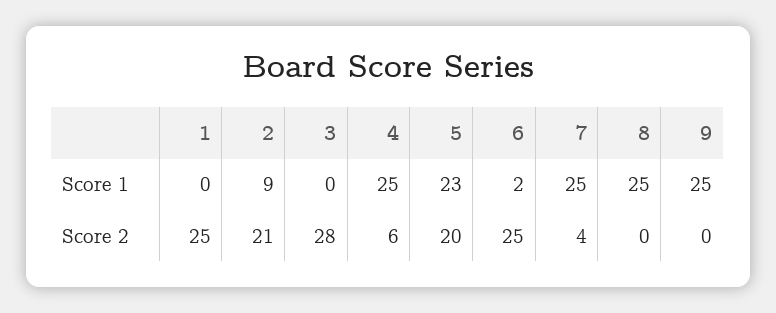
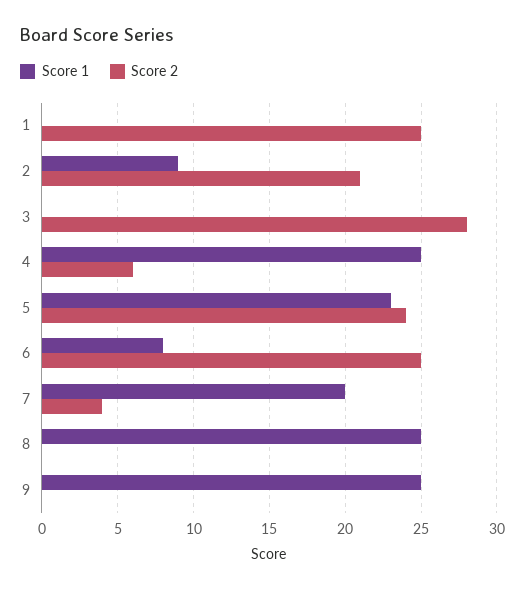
  {
    "Score 1": {
      "1": 0,
      "2": 9,
      "3": 0,
      "4": 25,
      "5": 23,
-     "6": 2,
+     "6": 8,
-     "7": 25,
+     "7": 20,
      "8": 25,
      "9": 25
    },
    "Score 2": {
      "1": 25,
      "2": 21,
      "3": 28,
      "4": 6,
-     "5": 20,
+     "5": 24,
      "6": 25,
      "7": 4,
      "8": 0,
      "9": 0
    }
  }

